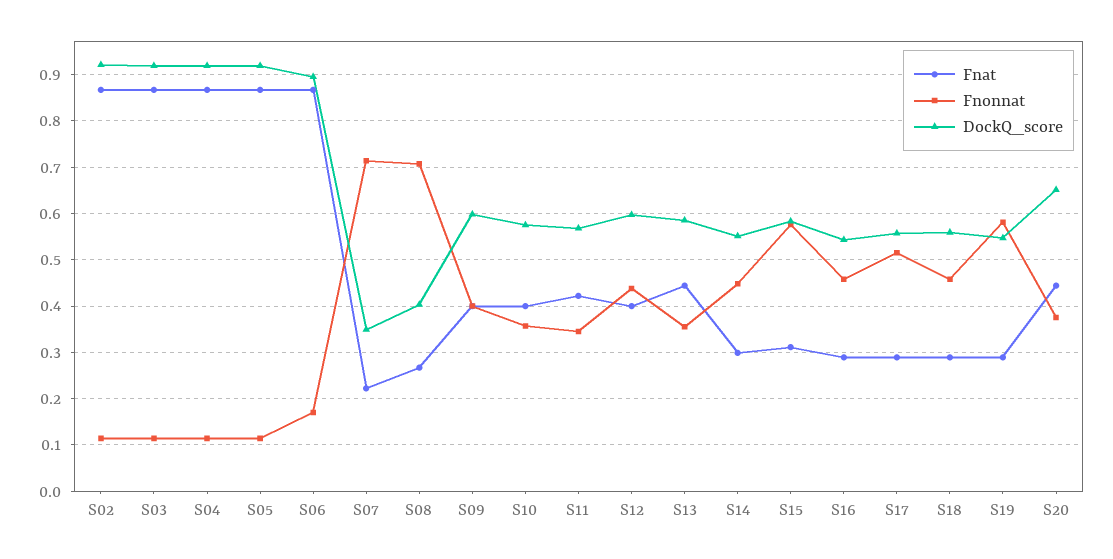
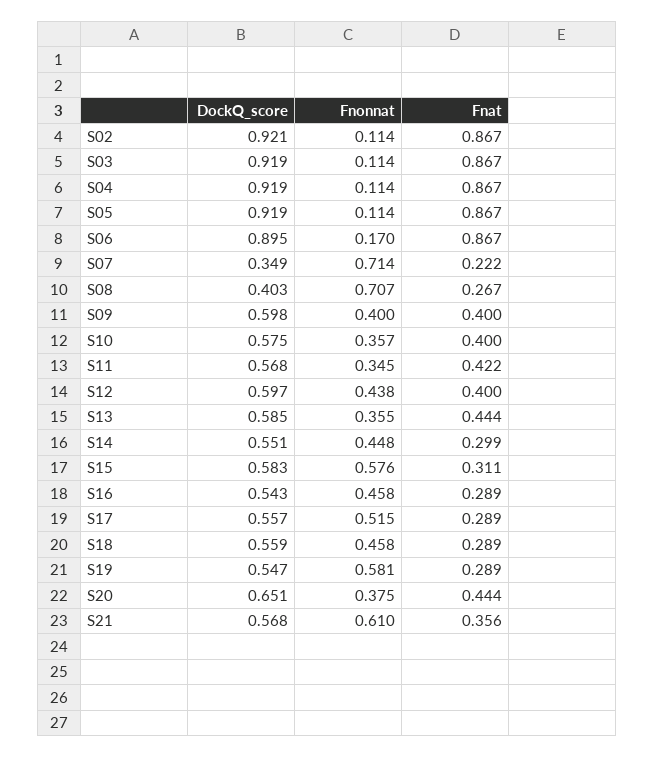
  {
    "Fnat": {
      "S02": 0.867,
      "S03": 0.867,
      "S04": 0.867,
      "S05": 0.867,
      "S06": 0.867,
      "S07": 0.222,
      "S08": 0.267,
      "S09": 0.4,
      "S10": 0.4,
      "S11": 0.422,
      "S12": 0.4,
      "S13": 0.444,
      "S14": 0.299,
      "S15": 0.311,
      "S16": 0.289,
      "S17": 0.289,
      "S18": 0.289,
      "S19": 0.289,
-     "S20": 0.444
+     "S20": 0.444,
+     "S21": 0.356
    },
    "Fnonnat": {
      "S02": 0.114,
      "S03": 0.114,
      "S04": 0.114,
      "S05": 0.114,
      "S06": 0.17,
      "S07": 0.714,
      "S08": 0.707,
      "S09": 0.4,
      "S10": 0.357,
      "S11": 0.345,
      "S12": 0.438,
      "S13": 0.355,
      "S14": 0.448,
      "S15": 0.576,
      "S16": 0.458,
      "S17": 0.515,
      "S18": 0.458,
      "S19": 0.581,
-     "S20": 0.375
+     "S20": 0.375,
+     "S21": 0.61
    },
    "DockQ_score": {
      "S02": 0.921,
      "S03": 0.919,
      "S04": 0.919,
      "S05": 0.919,
      "S06": 0.895,
      "S07": 0.349,
      "S08": 0.403,
      "S09": 0.598,
      "S10": 0.575,
      "S11": 0.568,
      "S12": 0.597,
      "S13": 0.585,
      "S14": 0.551,
      "S15": 0.583,
      "S16": 0.543,
      "S17": 0.557,
      "S18": 0.559,
      "S19": 0.547,
-     "S20": 0.651
+     "S20": 0.651,
+     "S21": 0.568
    }
  }

